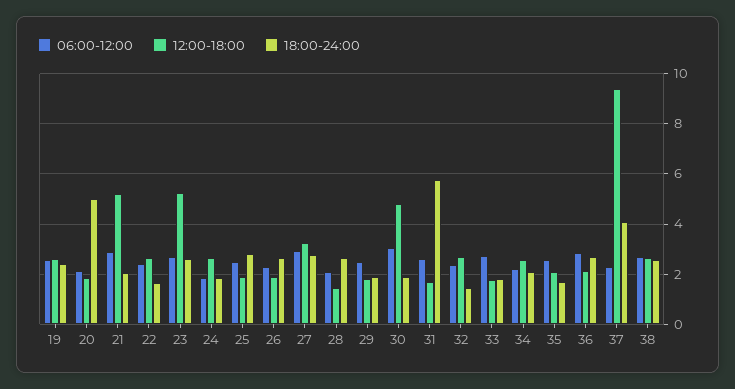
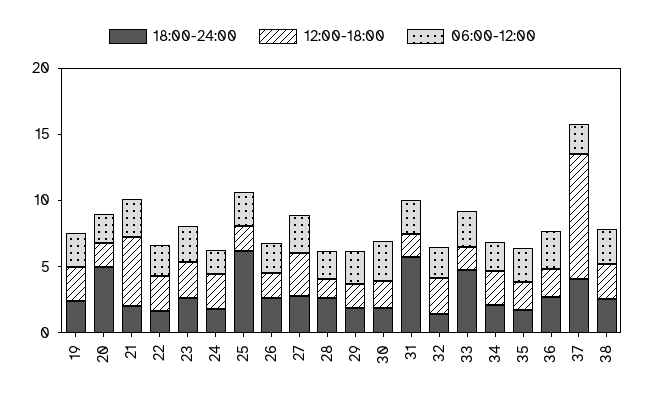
  {
    "06:00-12:00": {
      "19": 2.5,
      "20": 2.25,
      "21": 3,
      "22": 2.5,
      "23": 2.75,
      "24": 1.75,
      "25": 2.5,
      "26": 2.25,
      "27": 3,
      "28": 2,
      "29": 2.5,
      "30": 3,
      "31": 2.5,
      "32": 2.25,
      "33": 2.75,
      "34": 2.25,
      "35": 2.5,
      "36": 2.75,
      "37": 2.25,
      "38": 2.75
    },
    "12:00-18:00": {
      "19": 2.5,
      "20": 1.75,
      "21": 5.25,
      "22": 2.75,
-     "23": 5.25,
+     "23": 3,
      "24": 2.75,
      "25": 2,
      "26": 1.75,
      "27": 3.25,
      "28": 1.5,
      "29": 1.75,
-     "30": 4.75,
+     "30": 2,
      "31": 1.75,
      "32": 2.75,
      "33": 1.75,
      "34": 2.5,
      "35": 2,
      "36": 2.25,
      "37": 9.5,
      "38": 2.75
    },
    "18:00-24:00": {
      "19": 2.5,
      "20": 5,
      "21": 2,
      "22": 1.75,
      "23": 2.5,
      "24": 1.75,
-     "25": 2.75,
+     "25": 6,
      "26": 2.75,
      "27": 2.75,
      "28": 2.75,
      "29": 2,
      "30": 1.75,
      "31": 5.75,
      "32": 1.5,
-     "33": 1.75,
+     "33": 5,
      "34": 2,
      "35": 1.75,
      "36": 2.75,
      "37": 4,
      "38": 2.5
    }
  }

